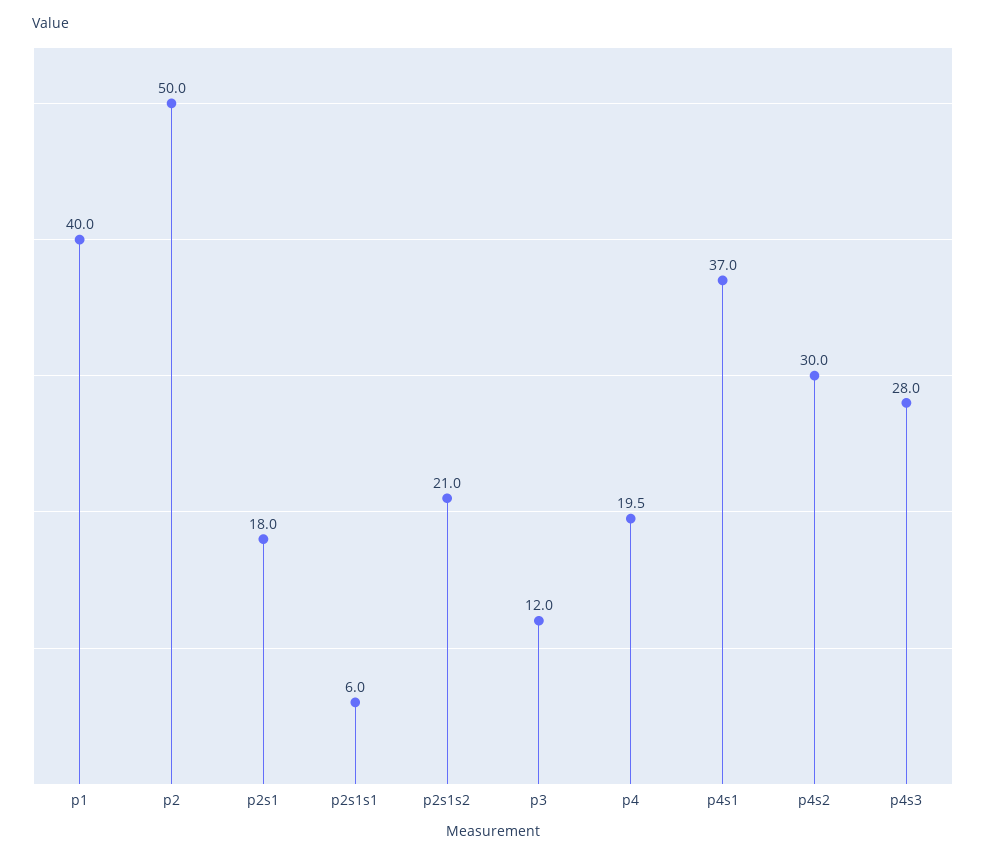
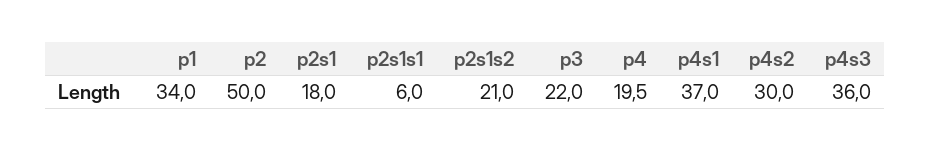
  {
-   "p1": 40,
+   "p1": 34,
    "p2": 50,
    "p2s1": 18,
    "p2s1s1": 6,
    "p2s1s2": 21,
-   "p3": 12,
+   "p3": 22,
    "p4": 19.5,
    "p4s1": 37,
    "p4s2": 30,
-   "p4s3": 28
+   "p4s3": 36
  }

